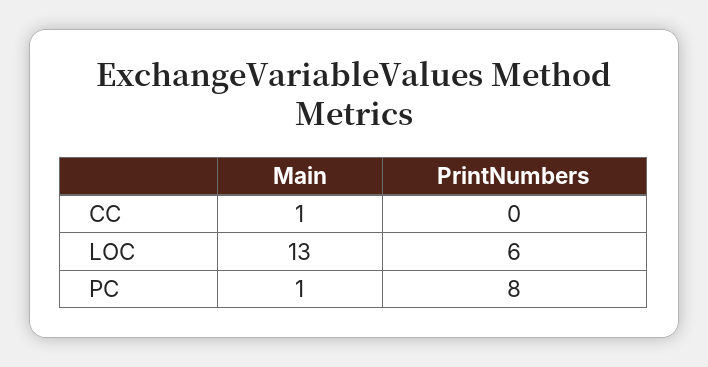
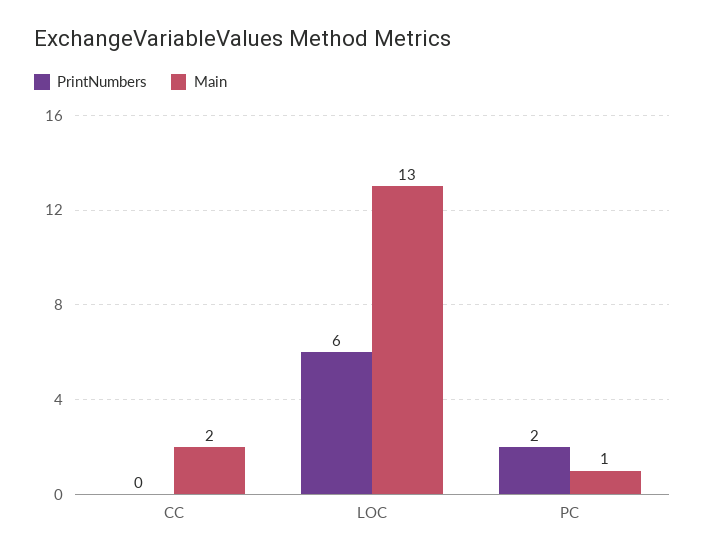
  {
    "Main": {
-     "CC": 1,
+     "CC": 2,
      "LOC": 13,
      "PC": 1
    },
    "PrintNumbers": {
      "CC": 0,
      "LOC": 6,
-     "PC": 8
+     "PC": 2
    }
  }

